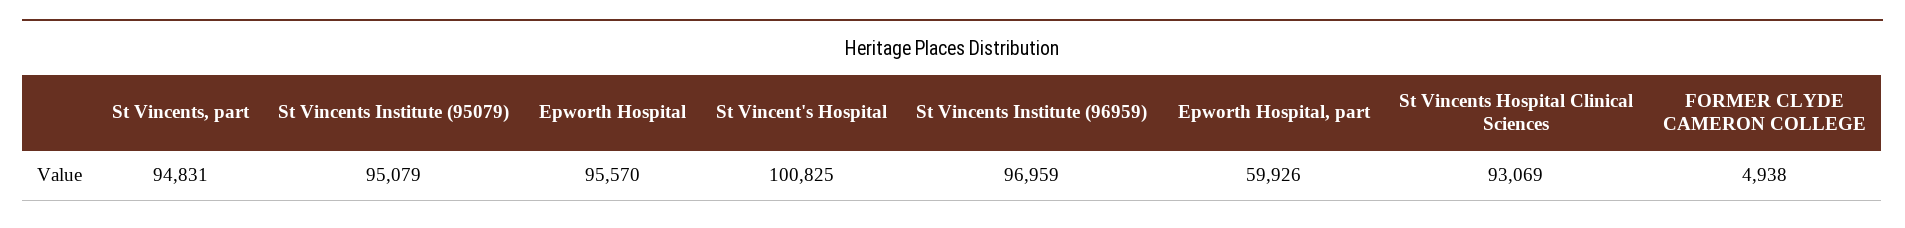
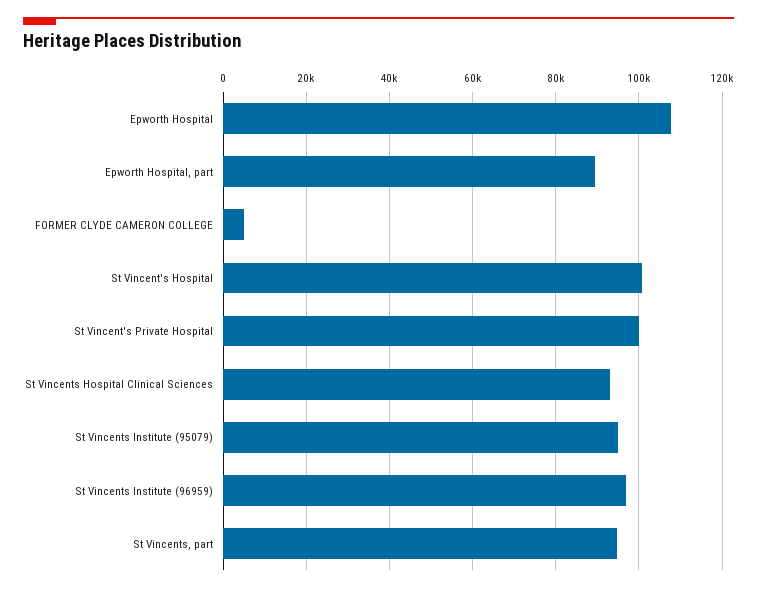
  {
    "St Vincents, part": 94831,
    "St Vincents Institute (95079)": 95079,
-   "Epworth Hospital": 95570,
+   "Epworth Hospital": 108000,
    "St Vincent's Hospital": 100825,
    "St Vincents Institute (96959)": 96959,
-   "Epworth Hospital, part": 59926,
+   "Epworth Hospital, part": 90000,
    "St Vincents Hospital Clinical Sciences": 93069,
-   "FORMER CLYDE CAMERON COLLEGE": 4938
+   "FORMER CLYDE CAMERON COLLEGE": 4938,
+   "St Vincent's Private Hospital": 100000
  }

